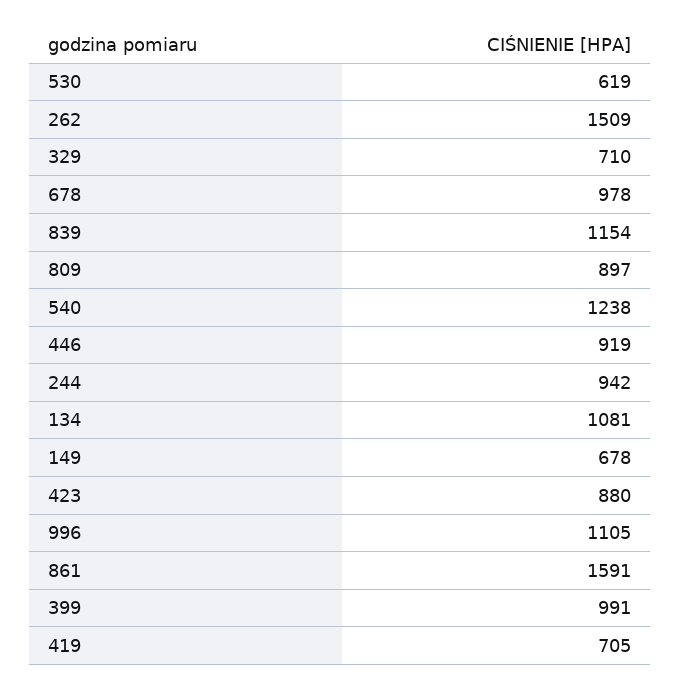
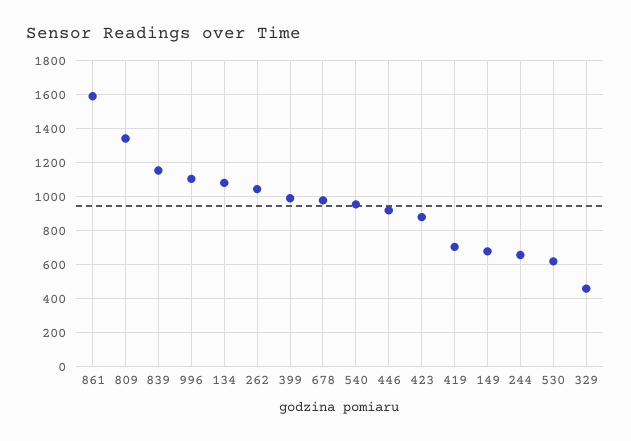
  {
    "530": 619,
-   "262": 1509,
+   "262": 1050,
-   "329": 710,
+   "329": 450,
    "678": 978,
    "839": 1154,
-   "809": 897,
+   "809": 1350,
-   "540": 1238,
+   "540": 950,
    "446": 919,
-   "244": 942,
+   "244": 650,
    "134": 1081,
    "149": 678,
    "423": 880,
    "996": 1105,
    "861": 1591,
    "399": 991,
    "419": 705
  }

